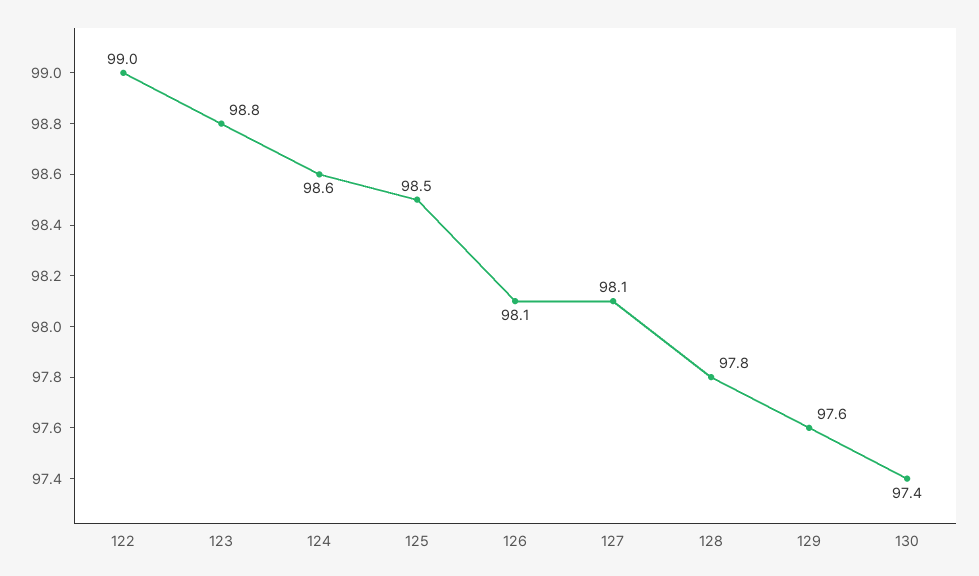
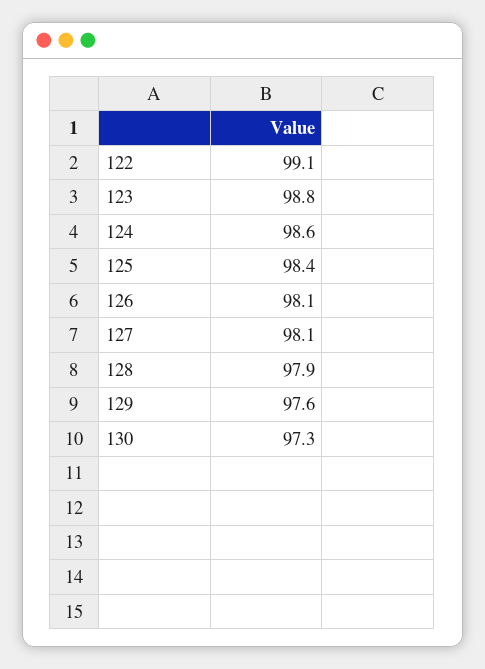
  {
-   "122": 99,
+   "122": 99.1,
    "123": 98.8,
    "124": 98.6,
-   "125": 98.5,
+   "125": 98.4,
    "126": 98.1,
    "127": 98.1,
-   "128": 97.8,
+   "128": 97.9,
    "129": 97.6,
-   "130": 97.4
+   "130": 97.3
  }

